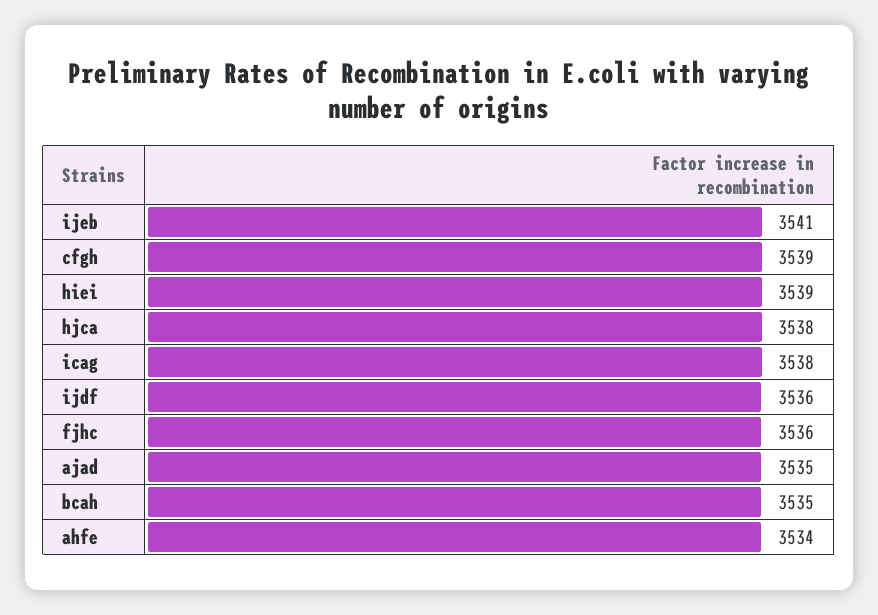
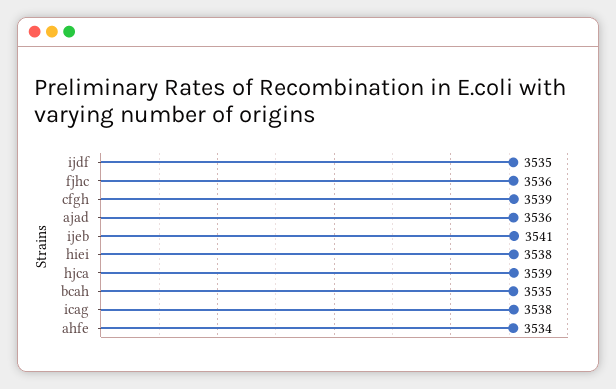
  {
    "ijeb": 3541,
    "cfgh": 3539,
-   "hiei": 3539,
+   "hiei": 3538,
-   "hjca": 3538,
+   "hjca": 3539,
    "icag": 3538,
-   "ijdf": 3536,
+   "ijdf": 3535,
    "fjhc": 3536,
-   "ajad": 3535,
+   "ajad": 3536,
    "bcah": 3535,
    "ahfe": 3534
  }

